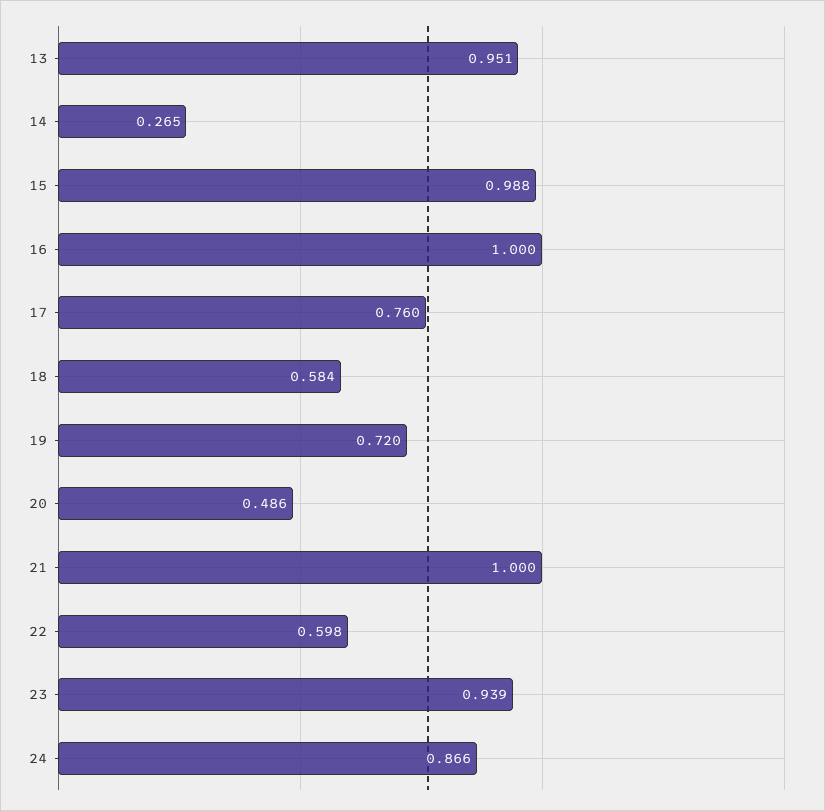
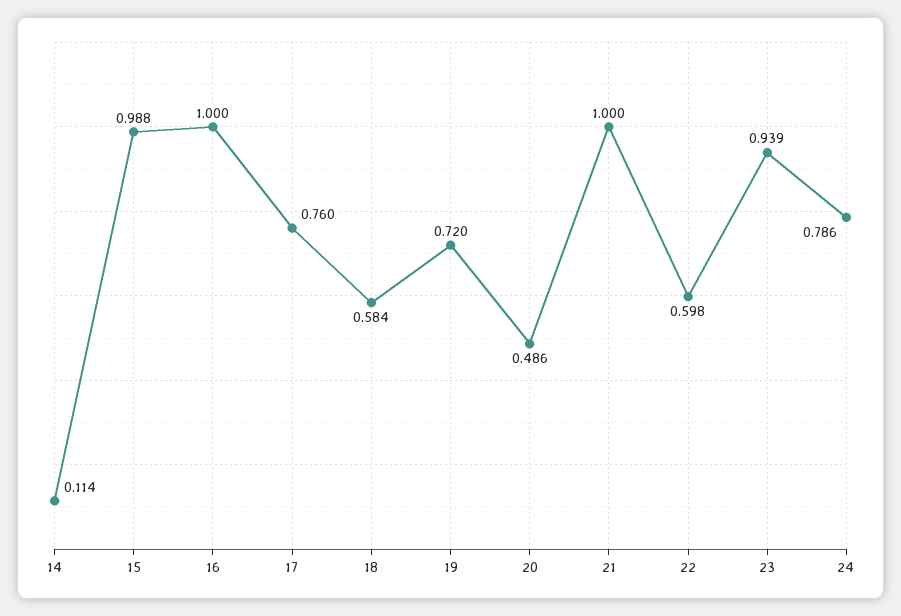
  {
-   "13": 0.951,
-   "14": 0.265,
+   "14": 0.114,
    "15": 0.988,
    "16": 1,
    "17": 0.76,
    "18": 0.584,
    "19": 0.72,
    "20": 0.486,
    "21": 1,
    "22": 0.598,
    "23": 0.939,
-   "24": 0.866
+   "24": 0.786
  }

